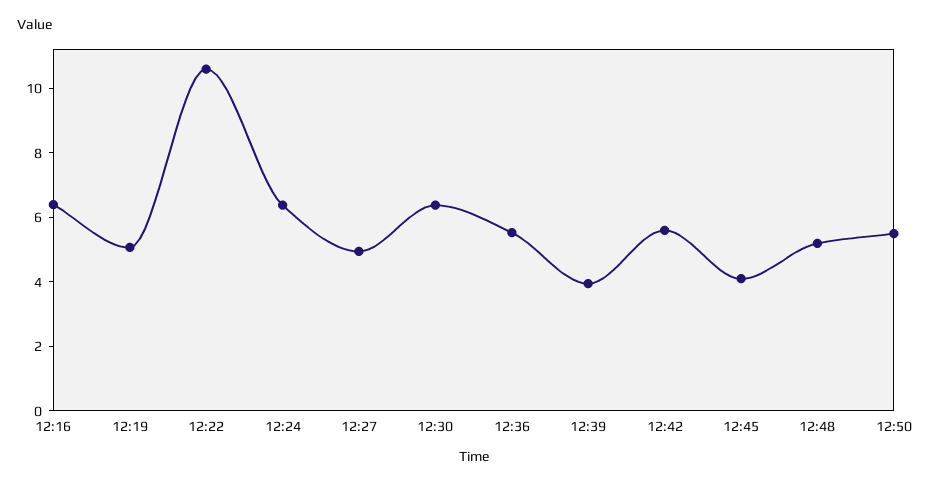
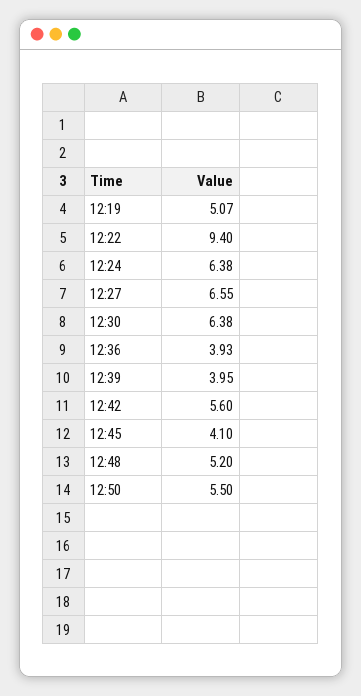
  {
-   "12:16": 6.5,
    "12:19": 5.07,
-   "12:22": 10.5,
+   "12:22": 9.4,
    "12:24": 6.38,
-   "12:27": 5,
+   "12:27": 6.55,
    "12:30": 6.38,
-   "12:36": 5.5,
+   "12:36": 3.93,
    "12:39": 3.95,
    "12:42": 5.6,
    "12:45": 4.1,
    "12:48": 5.2,
    "12:50": 5.5
  }

